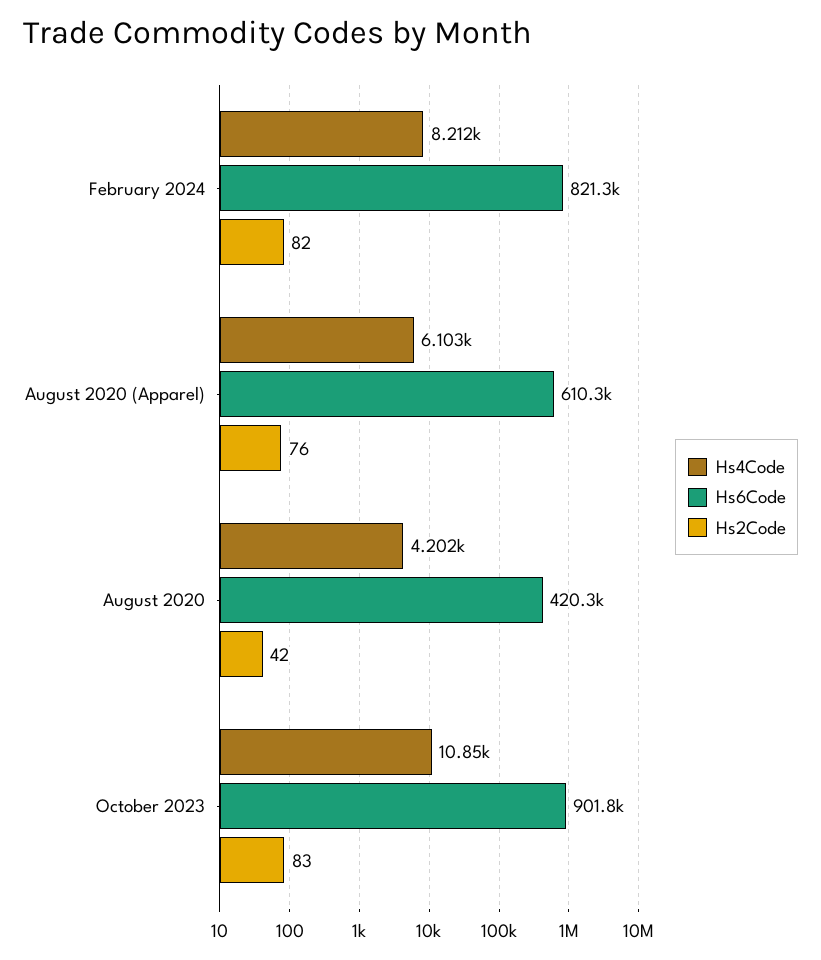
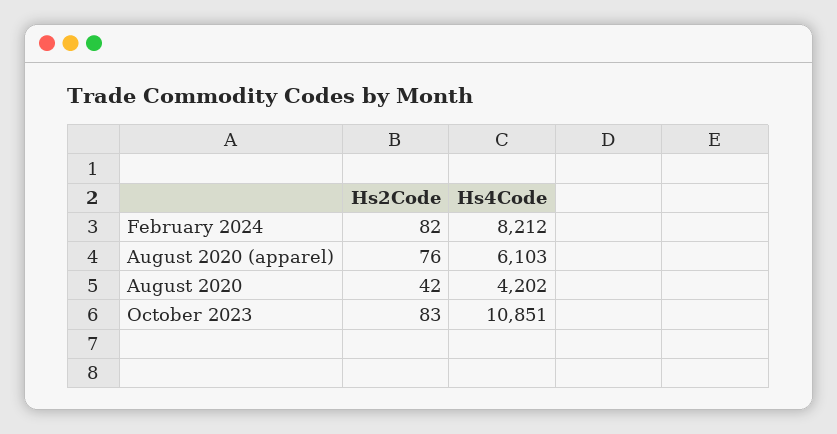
  {
    "Hs4Code": {
      "February 2024": 8212,
      "August 2020 (Apparel)": 6103,
      "August 2020": 4202,
      "October 2023": 10851
    },
-   "Hs6Code": {
-     "February 2024": 821300,
-     "August 2020 (Apparel)": 610300,
-     "August 2020": 420300,
-     "October 2023": 901800
-   },
    "Hs2Code": {
      "February 2024": 82,
      "August 2020 (Apparel)": 76,
      "August 2020": 42,
      "October 2023": 83
    }
  }

